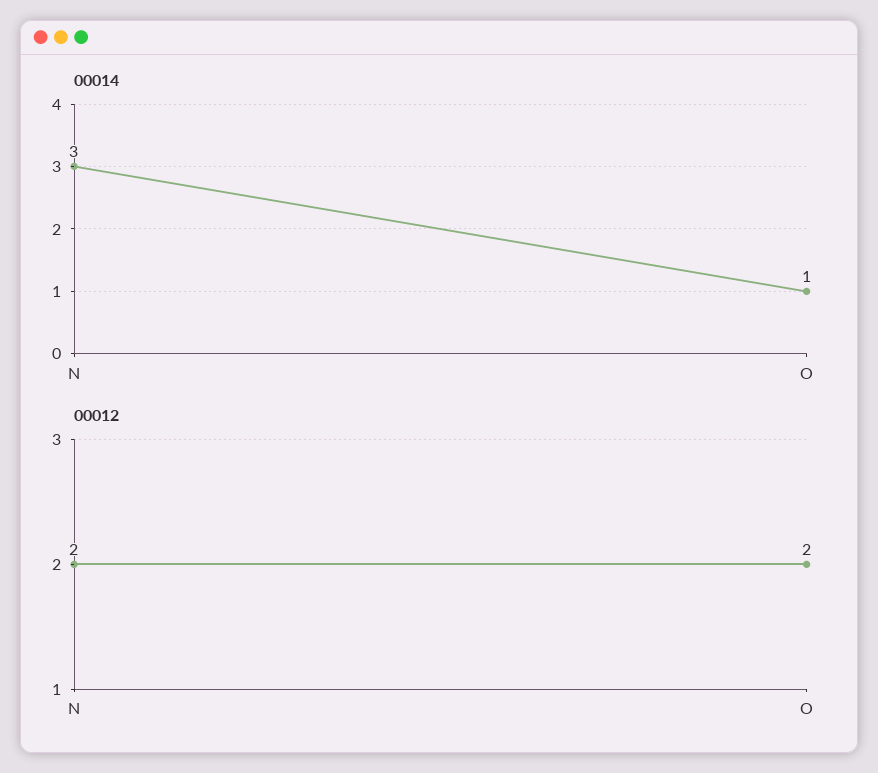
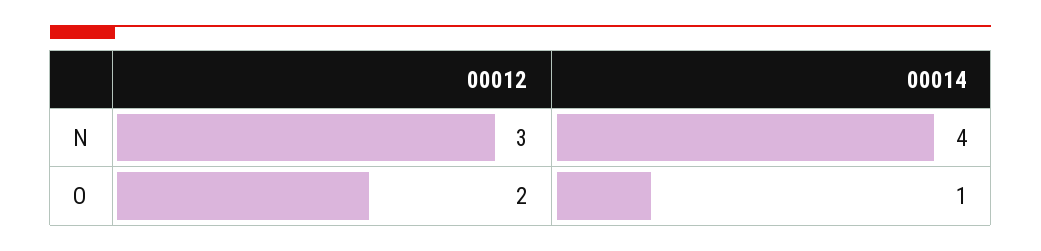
  {
    "00014": {
-     "N": 3,
+     "N": 4,
      "O": 1
    },
    "00012": {
-     "N": 2,
+     "N": 3,
      "O": 2
    }
  }

